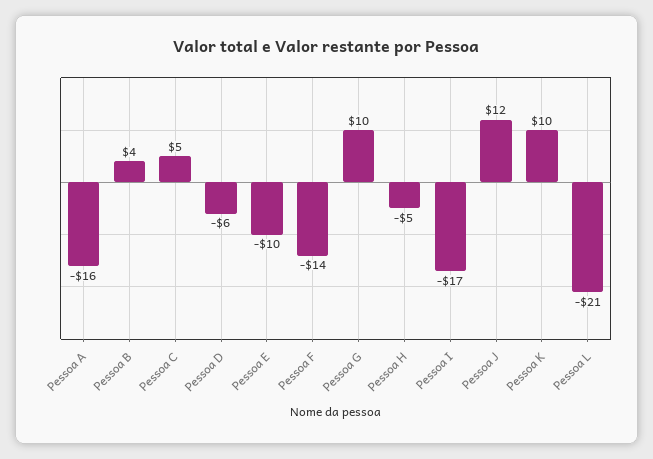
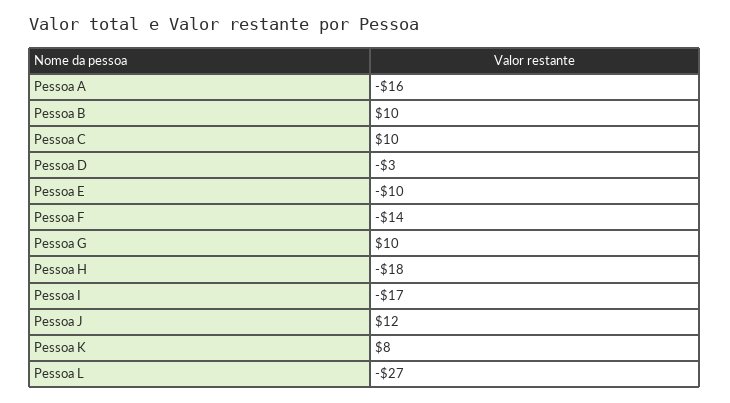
  {
    "Pessoa A": -16,
-   "Pessoa B": 4,
+   "Pessoa B": 10,
-   "Pessoa C": 5,
+   "Pessoa C": 10,
-   "Pessoa D": -6,
+   "Pessoa D": -3,
    "Pessoa E": -10,
    "Pessoa F": -14,
    "Pessoa G": 10,
-   "Pessoa H": -5,
+   "Pessoa H": -18,
    "Pessoa I": -17,
    "Pessoa J": 12,
-   "Pessoa K": 10,
+   "Pessoa K": 8,
-   "Pessoa L": -21
+   "Pessoa L": -27
  }

